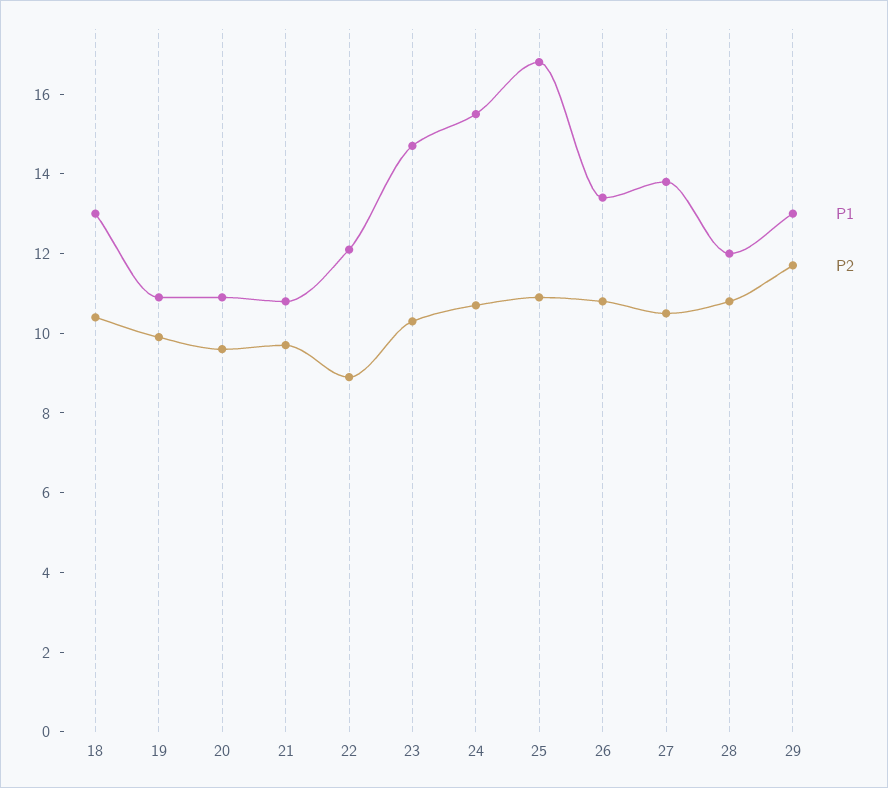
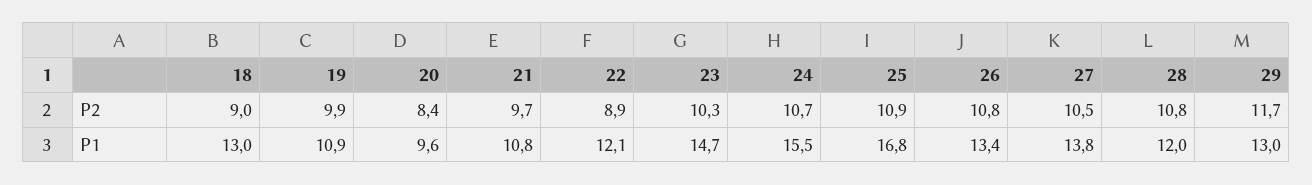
  {
    "P1": {
      "18": 13,
      "19": 10.9,
-     "20": 11,
+     "20": 9.6,
      "21": 10.8,
      "22": 12.1,
      "23": 14.7,
      "24": 15.5,
      "25": 16.8,
      "26": 13.4,
      "27": 13.8,
      "28": 12,
      "29": 13
    },
    "P2": {
-     "18": 10.5,
+     "18": 9,
      "19": 9.9,
-     "20": 9.5,
+     "20": 8.4,
      "21": 9.7,
      "22": 8.9,
      "23": 10.3,
      "24": 10.7,
      "25": 10.9,
      "26": 10.8,
      "27": 10.5,
      "28": 10.8,
      "29": 11.7
    }
  }

